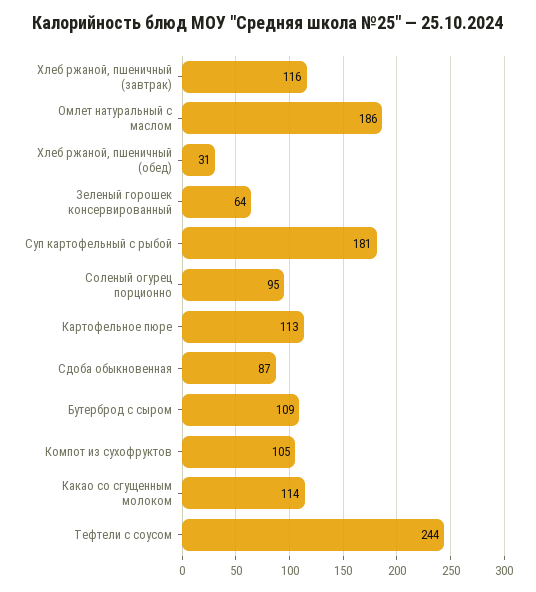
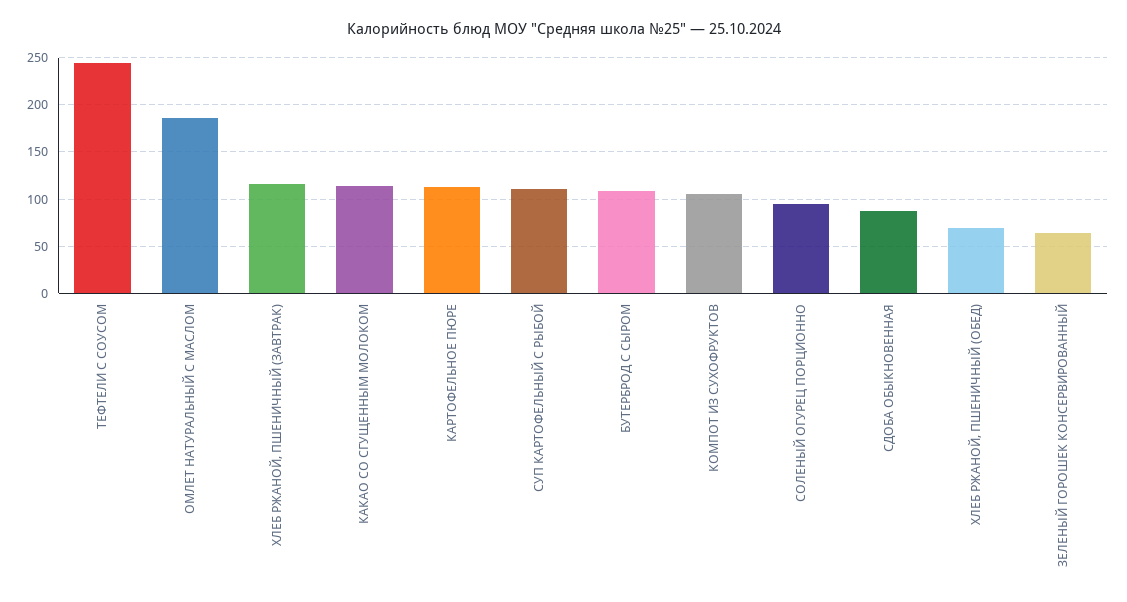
  {
    "Хлеб ржаной, пшеничный (завтрак)": 116,
    "Омлет натуральный с маслом": 186,
-   "Хлеб ржаной, пшеничный (обед)": 31,
+   "Хлеб ржаной, пшеничный (обед)": 70,
    "Зеленый горошек консервированный": 64,
-   "Суп картофельный с рыбой": 181,
+   "Суп картофельный с рыбой": 110,
    "Соленый огурец порционно": 95,
    "Картофельное пюре": 113,
    "Сдоба обыкновенная": 87,
    "Бутерброд с сыром": 109,
    "Компот из сухофруктов": 105,
    "Какао со сгущенным молоком": 114,
    "Тефтели с соусом": 244
  }

